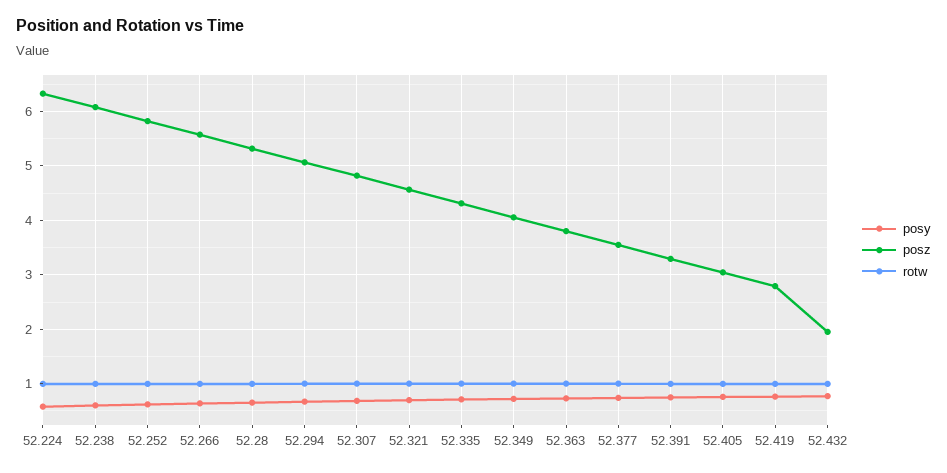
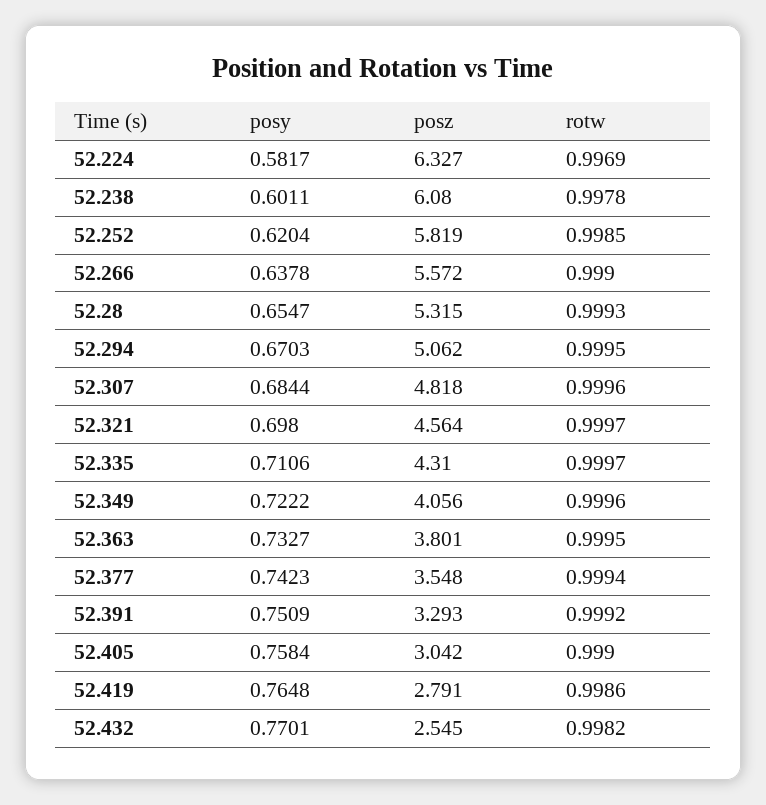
  {
    "posy": {
      "52.224": 0.5817,
      "52.238": 0.6011,
      "52.252": 0.6204,
      "52.266": 0.6378,
      "52.28": 0.6547,
      "52.294": 0.6703,
      "52.307": 0.6844,
      "52.321": 0.698,
      "52.335": 0.7106,
      "52.349": 0.7222,
      "52.363": 0.7327,
      "52.377": 0.7423,
      "52.391": 0.7509,
      "52.405": 0.7584,
      "52.419": 0.7648,
      "52.432": 0.7701
    },
    "posz": {
      "52.224": 6.327,
      "52.238": 6.08,
      "52.252": 5.819,
      "52.266": 5.572,
      "52.28": 5.315,
      "52.294": 5.062,
      "52.307": 4.818,
      "52.321": 4.564,
      "52.335": 4.31,
      "52.349": 4.056,
      "52.363": 3.801,
      "52.377": 3.548,
      "52.391": 3.293,
      "52.405": 3.042,
      "52.419": 2.791,
-     "52.432": 2
+     "52.432": 2.545
    },
    "rotw": {
      "52.224": 0.9969,
      "52.238": 0.9978,
      "52.252": 0.9985,
      "52.266": 0.999,
      "52.28": 0.9993,
      "52.294": 0.9995,
      "52.307": 0.9996,
      "52.321": 0.9997,
      "52.335": 0.9997,
      "52.349": 0.9996,
      "52.363": 0.9995,
      "52.377": 0.9994,
      "52.391": 0.9992,
      "52.405": 0.999,
      "52.419": 0.9986,
      "52.432": 0.9982
    }
  }

